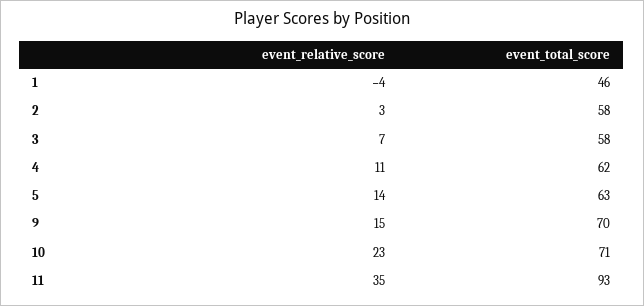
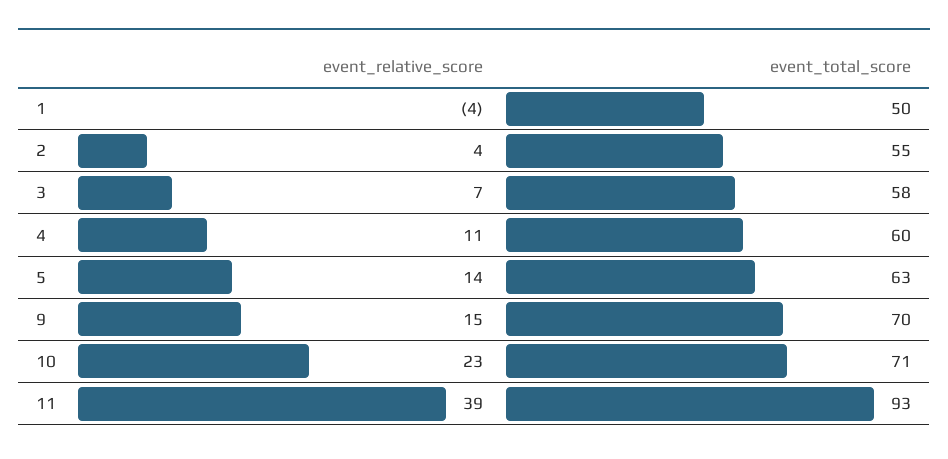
  {
    "event_relative_score": {
      "1": -4,
-     "2": 3,
+     "2": 4,
      "3": 7,
      "4": 11,
      "5": 14,
      "9": 15,
      "10": 23,
-     "11": 35
+     "11": 39
    },
    "event_total_score": {
-     "1": 46,
+     "1": 50,
-     "2": 58,
+     "2": 55,
      "3": 58,
-     "4": 62,
+     "4": 60,
      "5": 63,
      "9": 70,
      "10": 71,
      "11": 93
    }
  }

